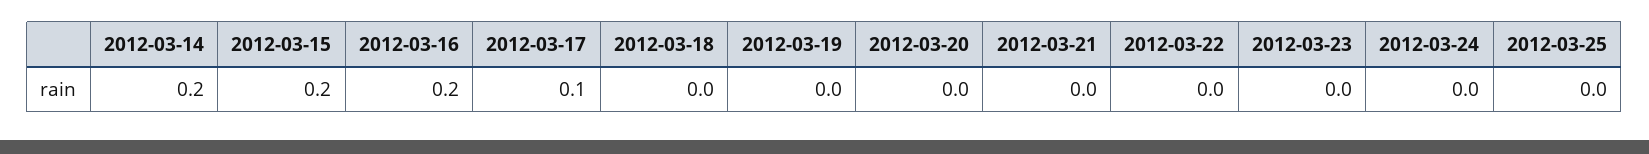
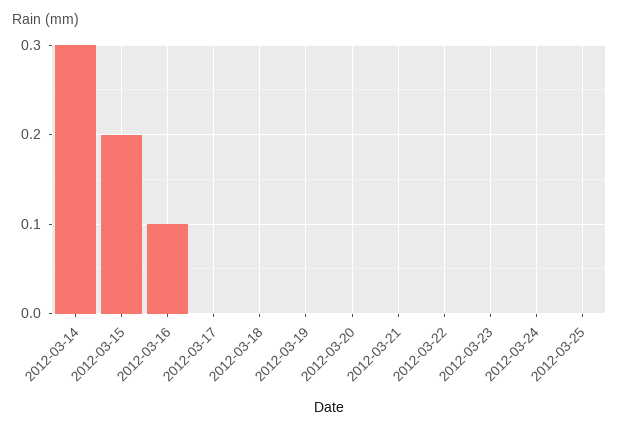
  {
-   "2012-03-14": 0.2,
+   "2012-03-14": 0.3,
    "2012-03-15": 0.2,
-   "2012-03-16": 0.2,
+   "2012-03-16": 0.1,
-   "2012-03-17": 0.1,
+   "2012-03-17": 0,
    "2012-03-18": 0,
    "2012-03-19": 0,
    "2012-03-20": 0,
    "2012-03-21": 0,
    "2012-03-22": 0,
    "2012-03-23": 0,
    "2012-03-24": 0,
    "2012-03-25": 0
  }

